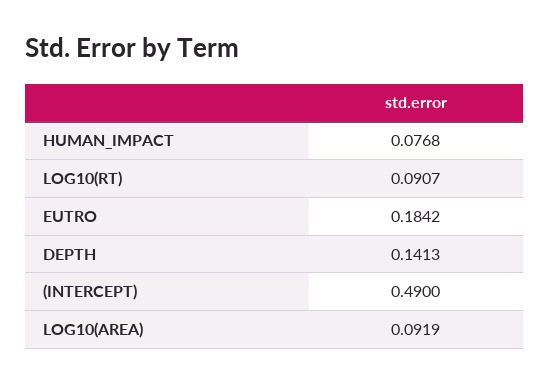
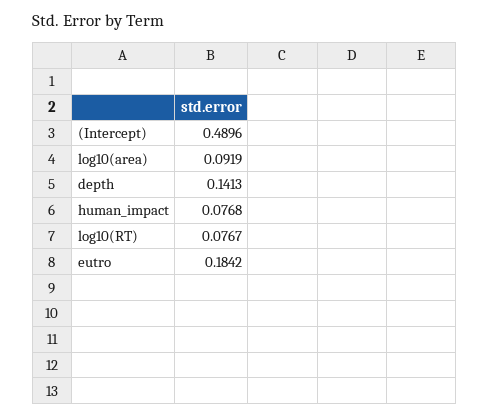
  {
    "HUMAN_IMPACT": 0.0768,
-   "LOG10(RT)": 0.0907,
+   "LOG10(RT)": 0.0767,
    "EUTRO": 0.1842,
    "DEPTH": 0.1413,
-   "(INTERCEPT)": 0.49,
+   "(INTERCEPT)": 0.4896,
    "LOG10(AREA)": 0.0919
  }

